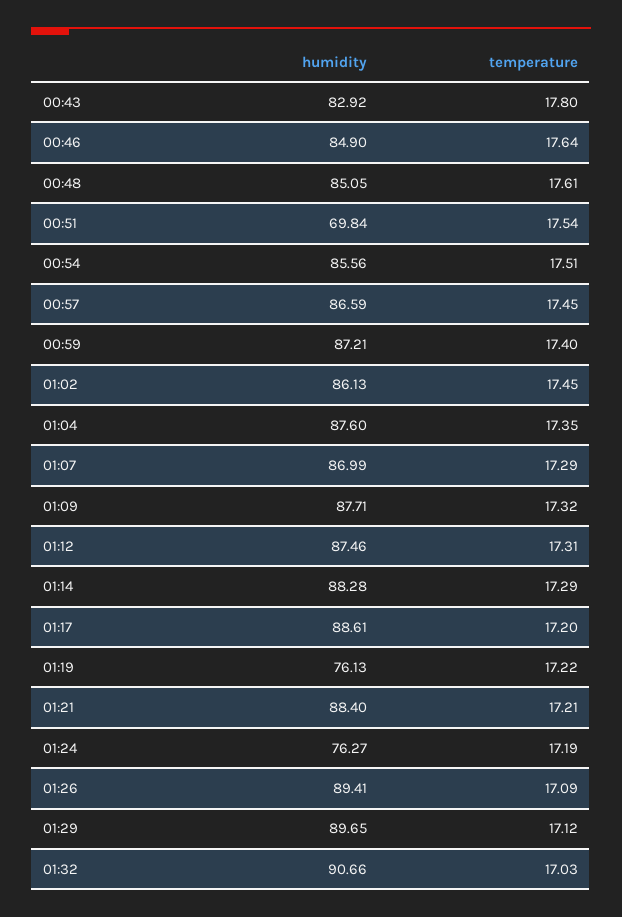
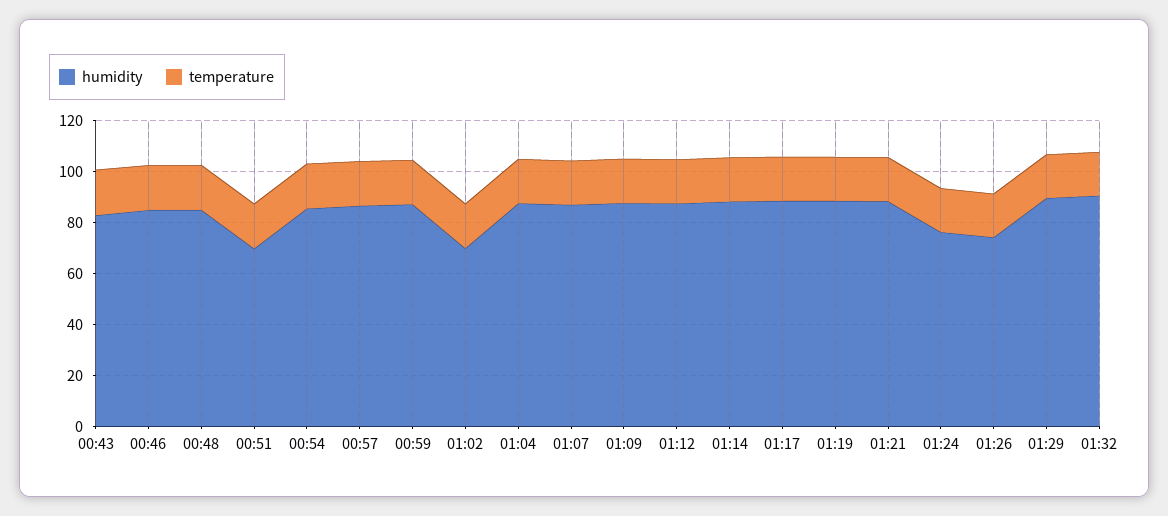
  {
    "humidity": {
      "00:43": 82.92,
      "00:46": 84.9,
      "00:48": 85.05,
      "00:51": 69.84,
      "00:54": 85.56,
      "00:57": 86.59,
      "00:59": 87.21,
-     "01:02": 86.13,
+     "01:02": 70,
      "01:04": 87.6,
      "01:07": 86.99,
      "01:09": 87.71,
      "01:12": 87.46,
      "01:14": 88.28,
      "01:17": 88.61,
-     "01:19": 76.13,
+     "01:19": 90,
      "01:21": 88.4,
      "01:24": 76.27,
-     "01:26": 89.41,
+     "01:26": 75,
      "01:29": 89.65,
      "01:32": 90.66
    },
    "temperature": {
      "00:43": 17.8,
      "00:46": 17.64,
      "00:48": 17.61,
      "00:51": 17.54,
      "00:54": 17.51,
      "00:57": 17.45,
      "00:59": 17.4,
      "01:02": 17.45,
      "01:04": 17.35,
      "01:07": 17.29,
      "01:09": 17.32,
      "01:12": 17.31,
      "01:14": 17.29,
      "01:17": 17.2,
      "01:19": 17.22,
      "01:21": 17.21,
      "01:24": 17.19,
      "01:26": 17.09,
      "01:29": 17.12,
      "01:32": 17.03
    }
  }

